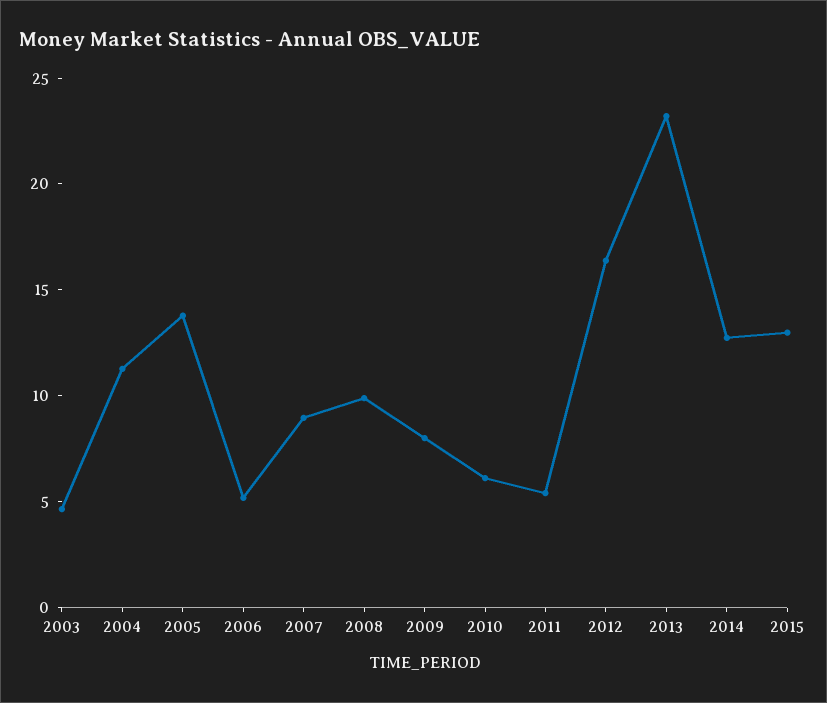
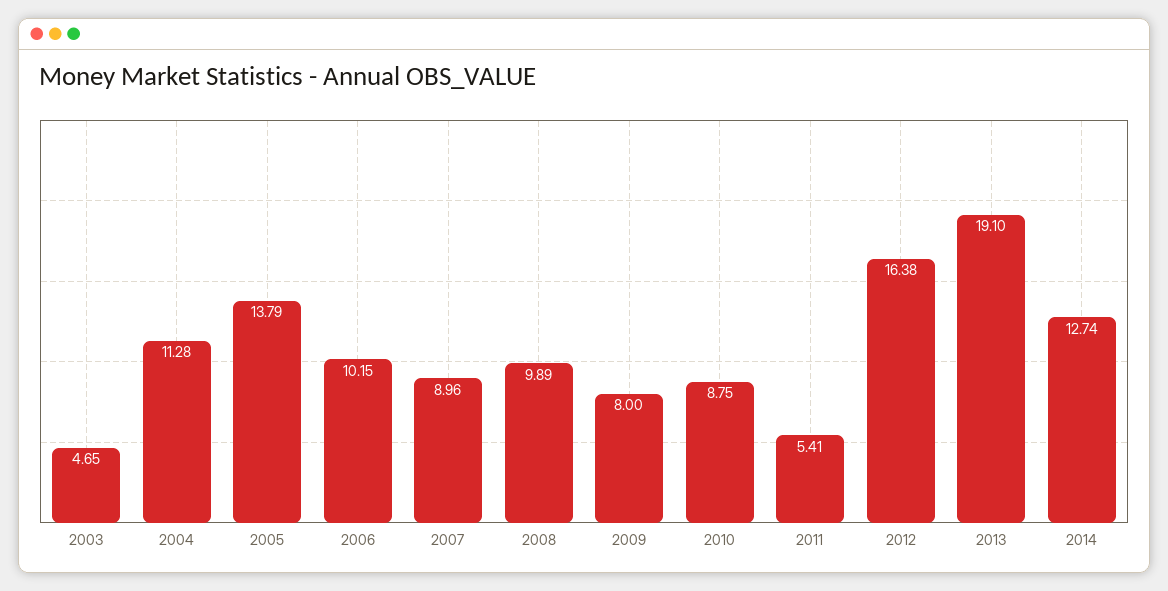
  {
    "2003": 4.65,
    "2004": 11.28,
    "2005": 13.79,
-   "2006": 5,
+   "2006": 10.15,
    "2007": 8.96,
    "2008": 9.89,
    "2009": 8,
-   "2010": 6,
+   "2010": 8.75,
    "2011": 5.41,
    "2012": 16.38,
-   "2013": 23,
+   "2013": 19.1,
-   "2014": 12.74,
+   "2014": 12.74
-   "2015": 13
  }

